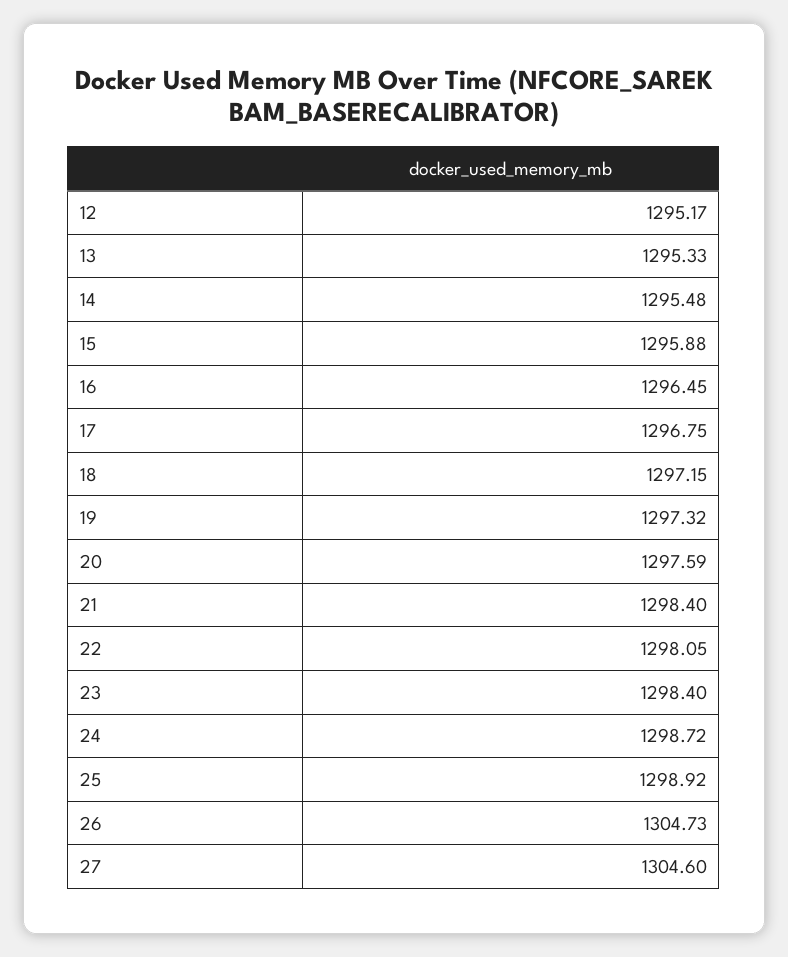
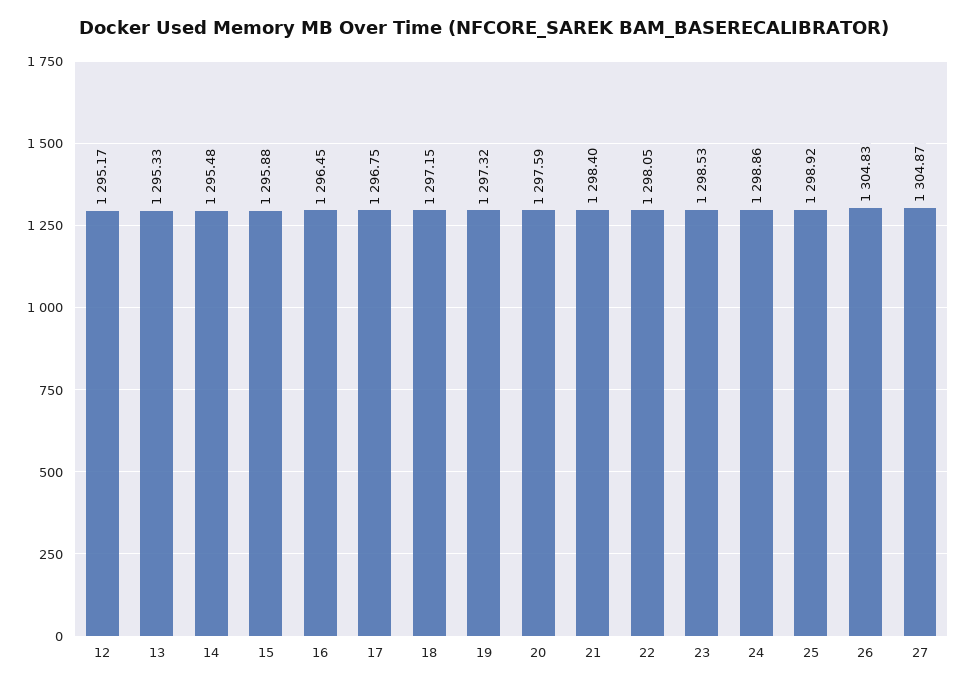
  {
    "12": 1295.17,
    "13": 1295.33,
    "14": 1295.48,
    "15": 1295.88,
    "16": 1296.45,
    "17": 1296.75,
    "18": 1297.15,
    "19": 1297.32,
    "20": 1297.59,
    "21": 1298.4,
    "22": 1298.05,
-   "23": 1298.4,
+   "23": 1298.53,
-   "24": 1298.72,
+   "24": 1298.86,
    "25": 1298.92,
-   "26": 1304.73,
+   "26": 1304.83,
-   "27": 1304.6
+   "27": 1304.87
  }

